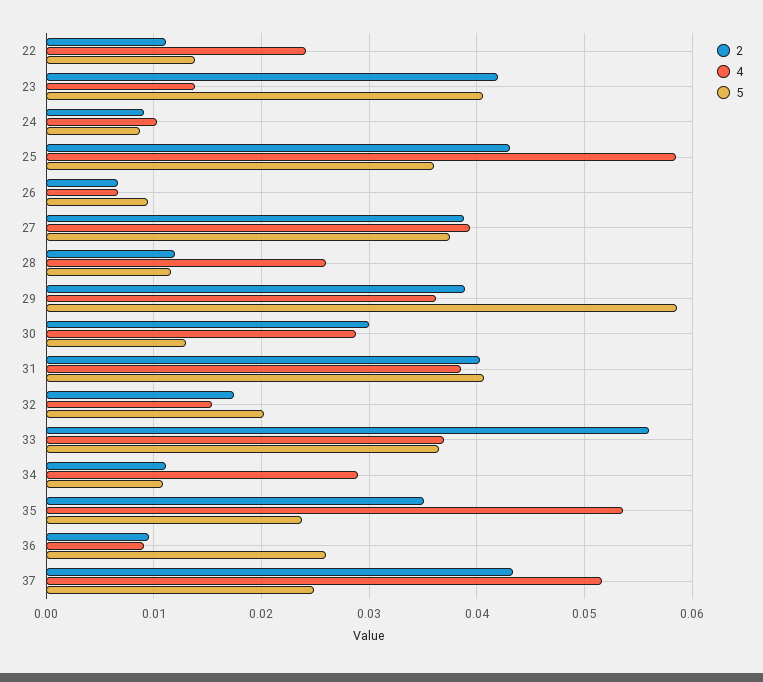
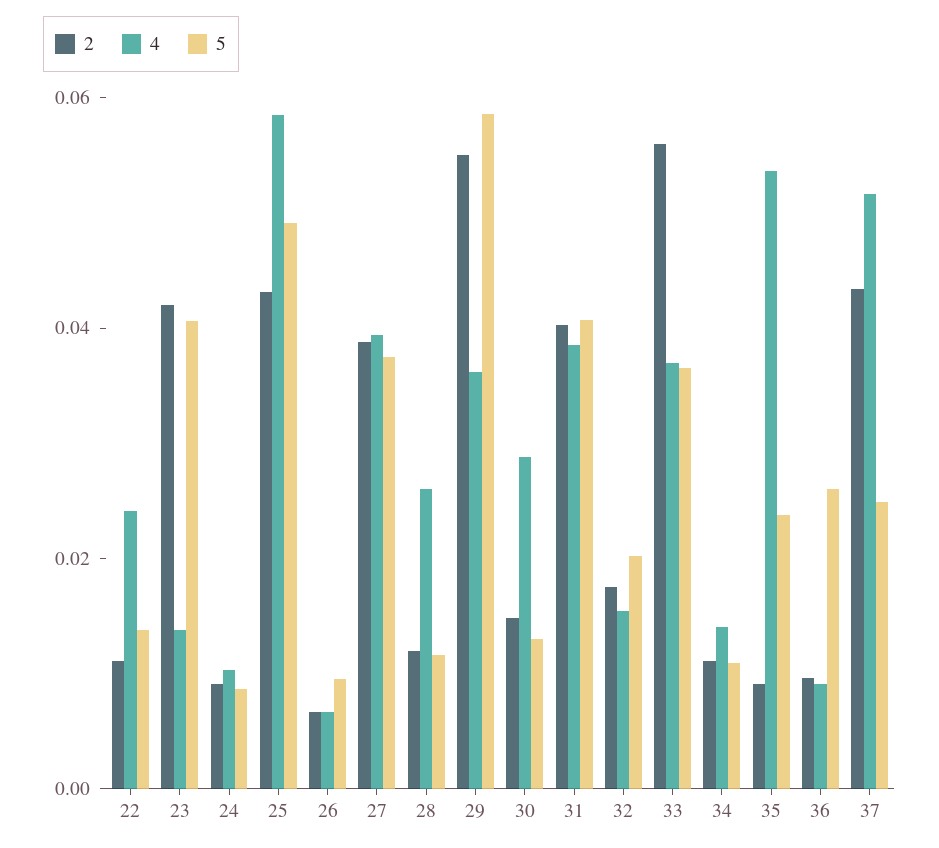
  {
    "2": {
      "22": 0.011,
      "23": 0.042,
      "24": 0.009,
      "25": 0.043,
      "26": 0.007,
      "27": 0.039,
      "28": 0.012,
-     "29": 0.039,
+     "29": 0.055,
-     "30": 0.03,
+     "30": 0.015,
      "31": 0.04,
      "32": 0.018,
      "33": 0.056,
      "34": 0.011,
-     "35": 0.035,
+     "35": 0.01,
      "36": 0.01,
      "37": 0.043
    },
    "4": {
      "22": 0.024,
      "23": 0.014,
      "24": 0.01,
      "25": 0.059,
      "26": 0.007,
      "27": 0.039,
      "28": 0.026,
      "29": 0.036,
      "30": 0.029,
      "31": 0.039,
      "32": 0.015,
      "33": 0.037,
-     "34": 0.029,
+     "34": 0.015,
      "35": 0.054,
      "36": 0.009,
      "37": 0.052
    },
    "5": {
      "22": 0.014,
      "23": 0.041,
      "24": 0.009,
-     "25": 0.036,
+     "25": 0.05,
      "26": 0.01,
      "27": 0.038,
      "28": 0.012,
      "29": 0.059,
      "30": 0.013,
      "31": 0.041,
      "32": 0.02,
      "33": 0.037,
      "34": 0.011,
      "35": 0.024,
      "36": 0.026,
      "37": 0.025
    }
  }

